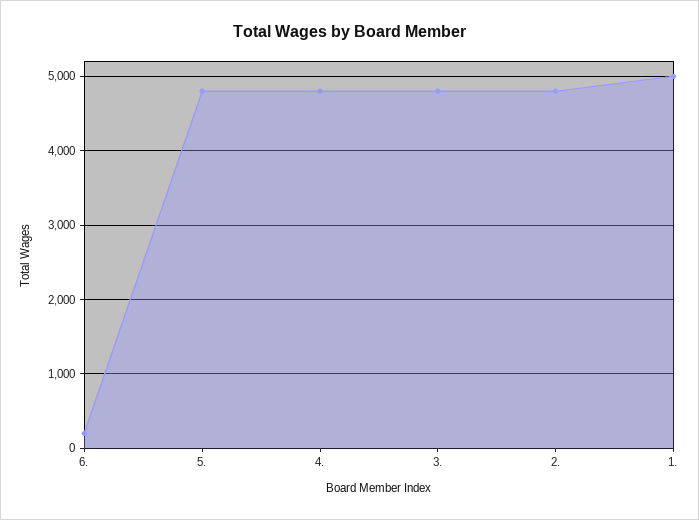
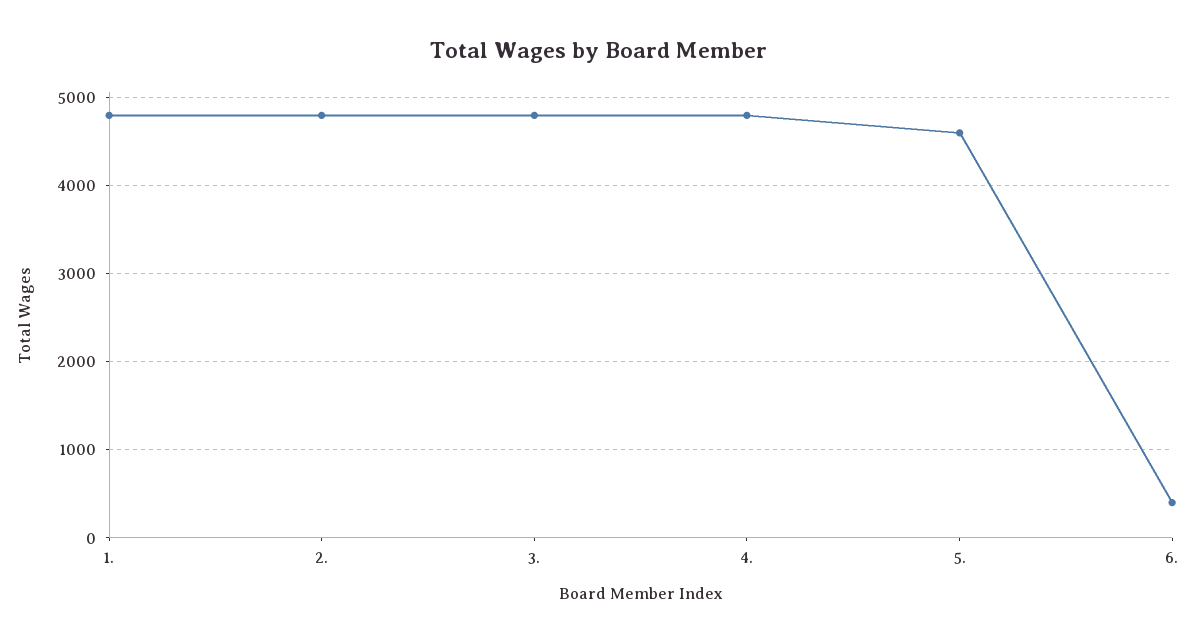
  {
-   "6.": 200,
+   "6.": 400,
-   "5.": 4800,
+   "5.": 4600,
    "4.": 4800,
    "3.": 4800,
    "2.": 4800,
-   "1.": 5000
+   "1.": 4800
  }

